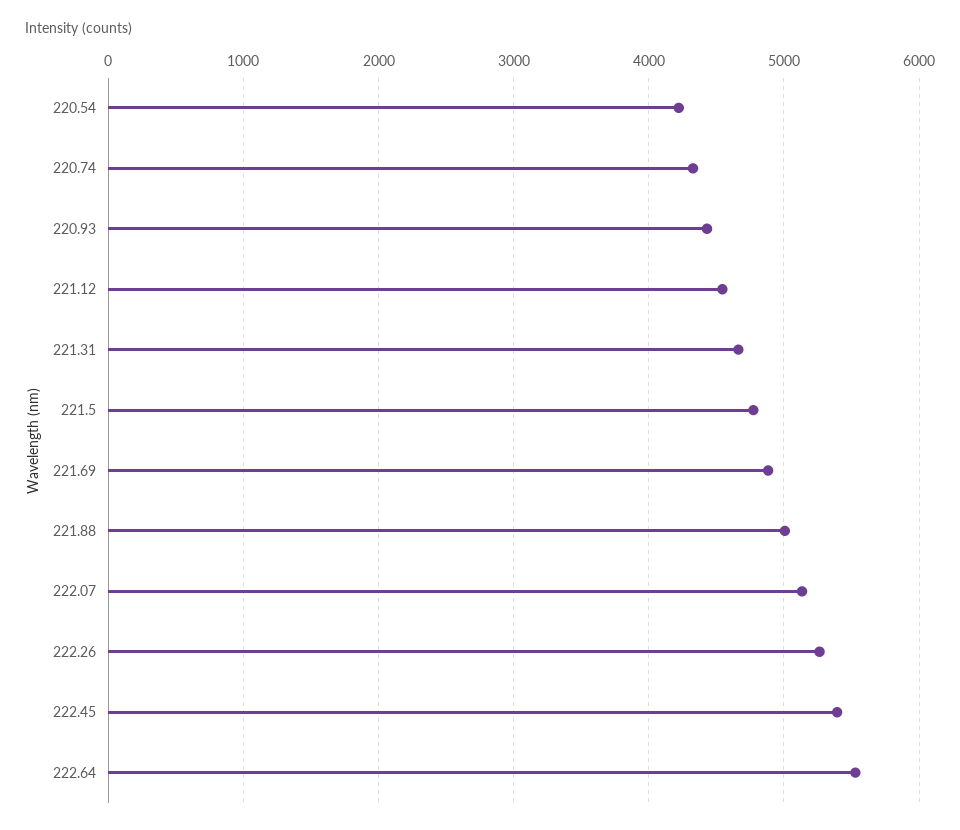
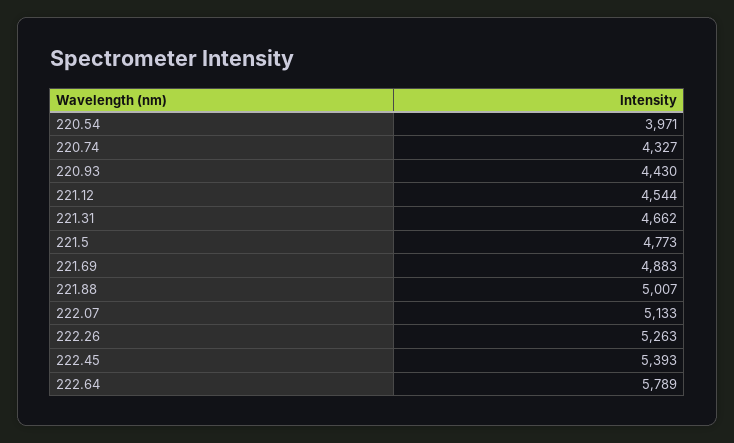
  {
-   "220.54": 4200,
+   "220.54": 3971,
    "220.74": 4327,
    "220.93": 4430,
    "221.12": 4544,
    "221.31": 4662,
    "221.5": 4773,
    "221.69": 4883,
    "221.88": 5007,
    "222.07": 5133,
    "222.26": 5263,
    "222.45": 5393,
-   "222.64": 5500
+   "222.64": 5789
  }

